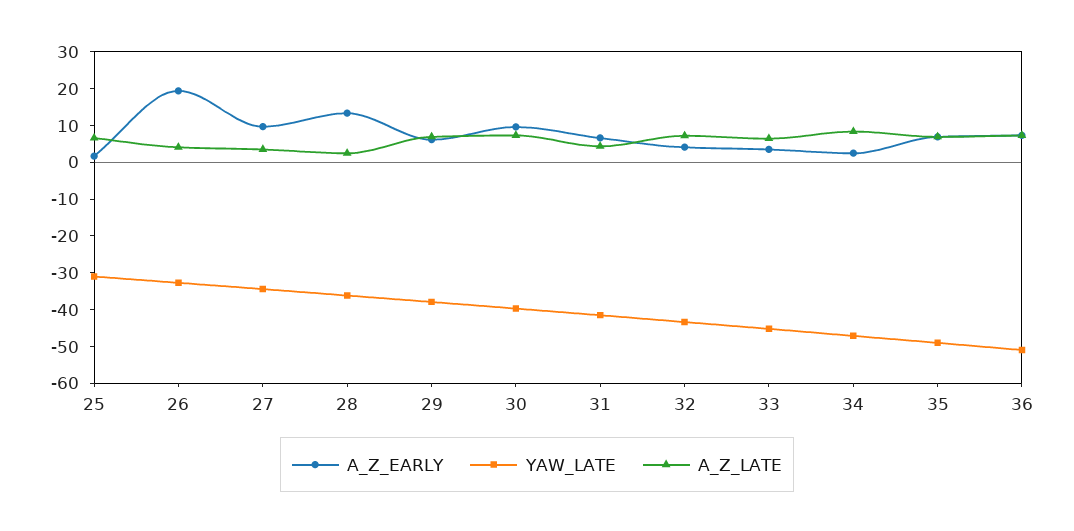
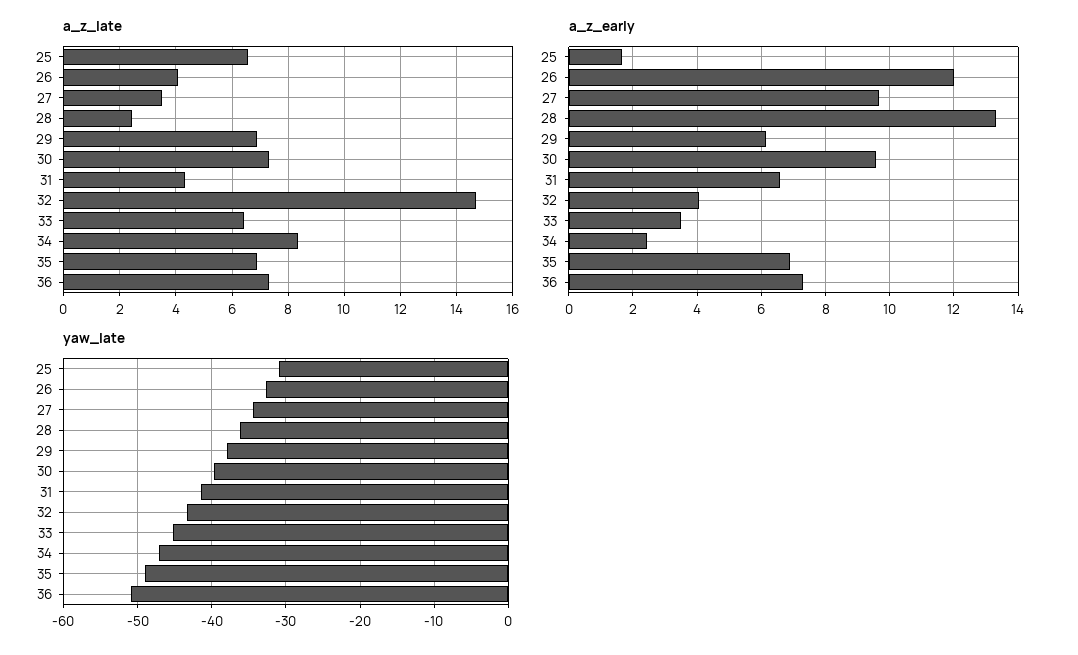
  {
    "A_Z_EARLY": {
      "25": 1.6,
-     "26": 20,
+     "26": 12,
      "27": 9.6,
      "28": 13.4,
      "29": 6.2,
      "30": 9.6,
      "31": 6.6,
      "32": 4,
      "33": 3.4,
      "34": 2.4,
      "35": 7,
      "36": 7.4
    },
    "YAW_LATE": {
      "25": -31,
      "26": -33,
      "27": -34,
      "28": -36,
      "29": -38,
      "30": -40,
      "31": -42,
      "32": -43,
      "33": -45,
      "34": -47,
      "35": -49,
      "36": -51
    },
    "A_Z_LATE": {
      "25": 6.5,
      "26": 4,
      "27": 3.5,
      "28": 2.5,
      "29": 7,
      "30": 7.25,
      "31": 4.25,
-     "32": 7.5,
+     "32": 14.75,
      "33": 6.5,
      "34": 8.25,
      "35": 7,
      "36": 7.25
    }
  }

